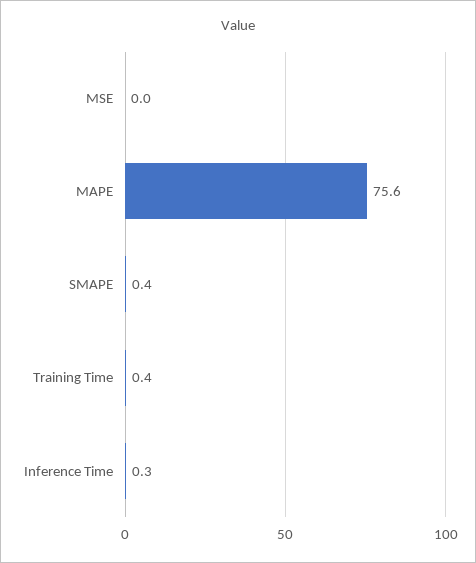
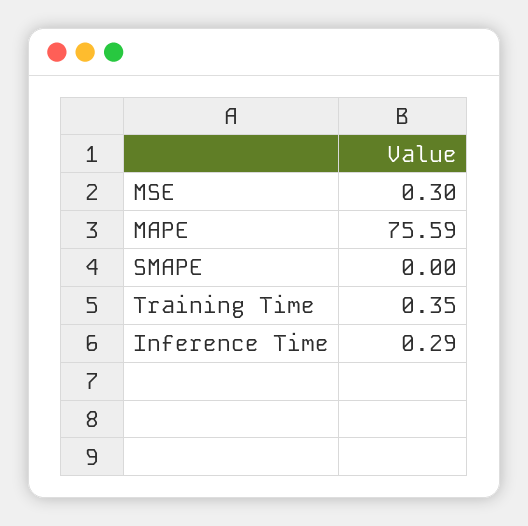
  {
-   "MSE": 0,
+   "MSE": 0.3,
    "MAPE": 75.59,
-   "SMAPE": 0.4,
+   "SMAPE": 0,
    "Training Time": 0.35,
    "Inference Time": 0.29
  }

